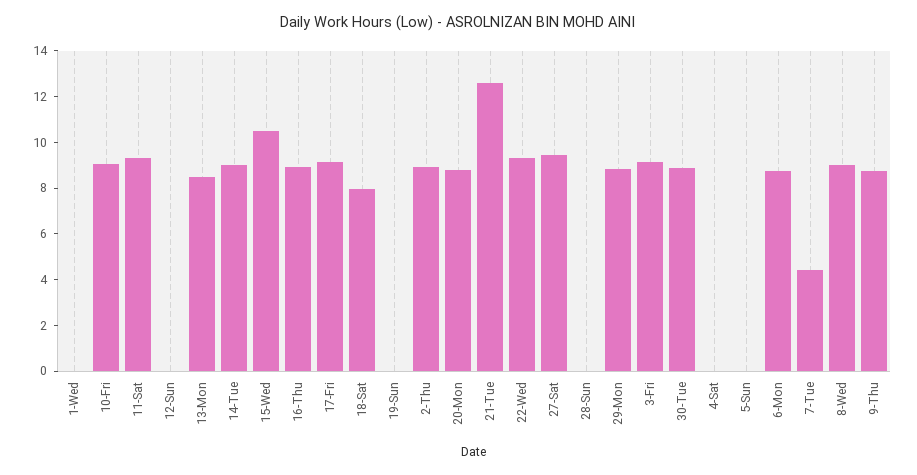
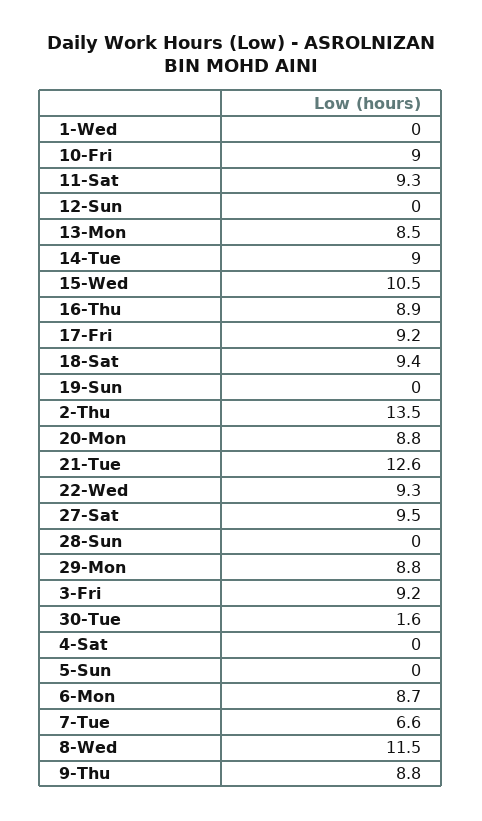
  {
    "1-Wed": 0,
    "10-Fri": 9,
    "11-Sat": 9.3,
    "12-Sun": 0,
    "13-Mon": 8.5,
    "14-Tue": 9,
    "15-Wed": 10.5,
    "16-Thu": 8.9,
    "17-Fri": 9.2,
-   "18-Sat": 8,
+   "18-Sat": 9.4,
    "19-Sun": 0,
-   "2-Thu": 9,
+   "2-Thu": 13.5,
    "20-Mon": 8.8,
    "21-Tue": 12.6,
    "22-Wed": 9.3,
    "27-Sat": 9.5,
    "28-Sun": 0,
    "29-Mon": 8.8,
    "3-Fri": 9.2,
-   "30-Tue": 9,
+   "30-Tue": 1.6,
    "4-Sat": 0,
    "5-Sun": 0,
    "6-Mon": 8.7,
-   "7-Tue": 4.5,
+   "7-Tue": 6.6,
-   "8-Wed": 9,
+   "8-Wed": 11.5,
    "9-Thu": 8.8
  }

